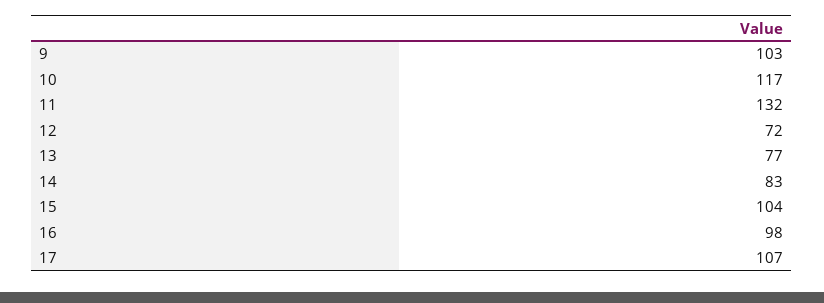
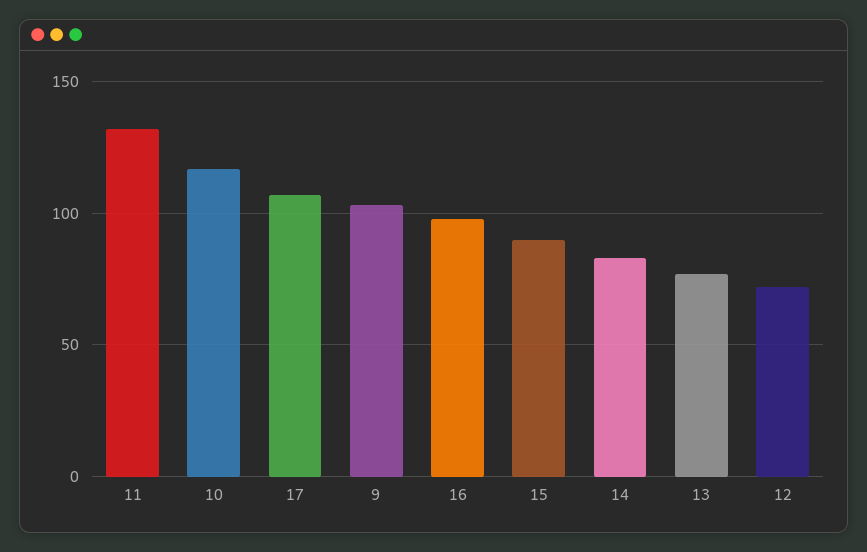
  {
    "9": 103,
    "10": 117,
    "11": 132,
    "12": 72,
    "13": 77,
    "14": 83,
-   "15": 104,
+   "15": 90,
    "16": 98,
    "17": 107
  }

